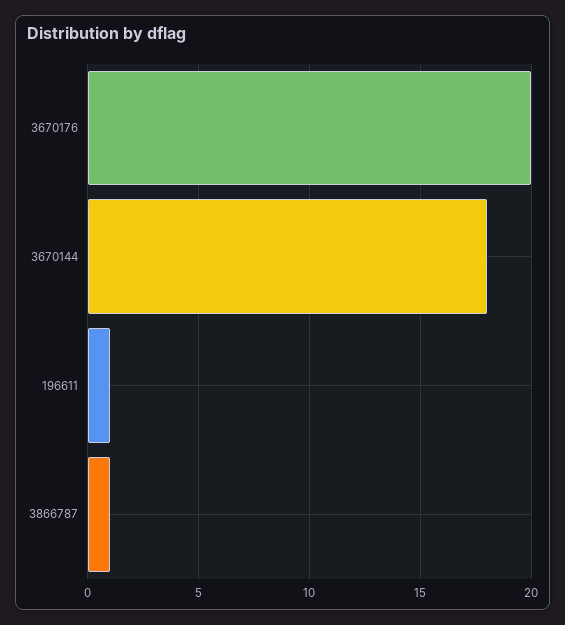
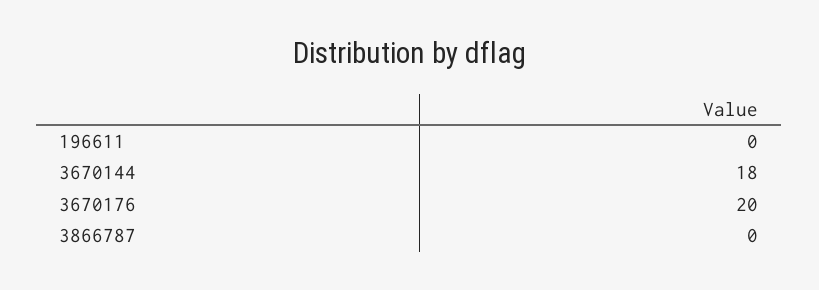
  {
    "3670176": 20,
    "3670144": 18,
-   "196611": 1,
+   "196611": 0,
-   "3866787": 1
+   "3866787": 0
  }

